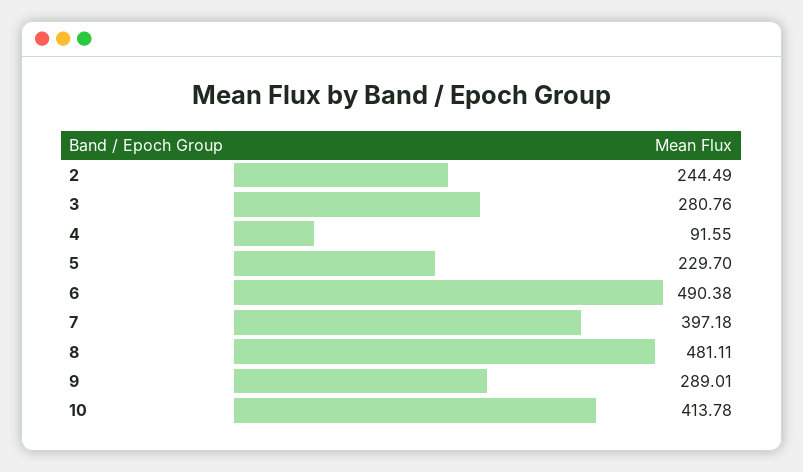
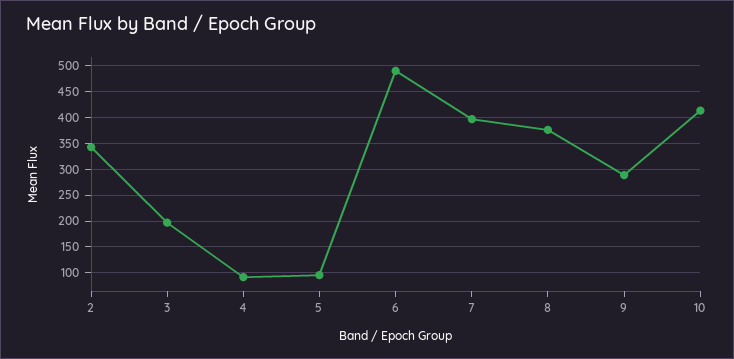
  {
-   "2": 244.49,
+   "2": 350,
-   "3": 280.76,
+   "3": 200,
    "4": 91.55,
-   "5": 229.7,
+   "5": 100,
    "6": 490.38,
    "7": 397.18,
-   "8": 481.11,
+   "8": 375,
    "9": 289.01,
    "10": 413.78
  }

